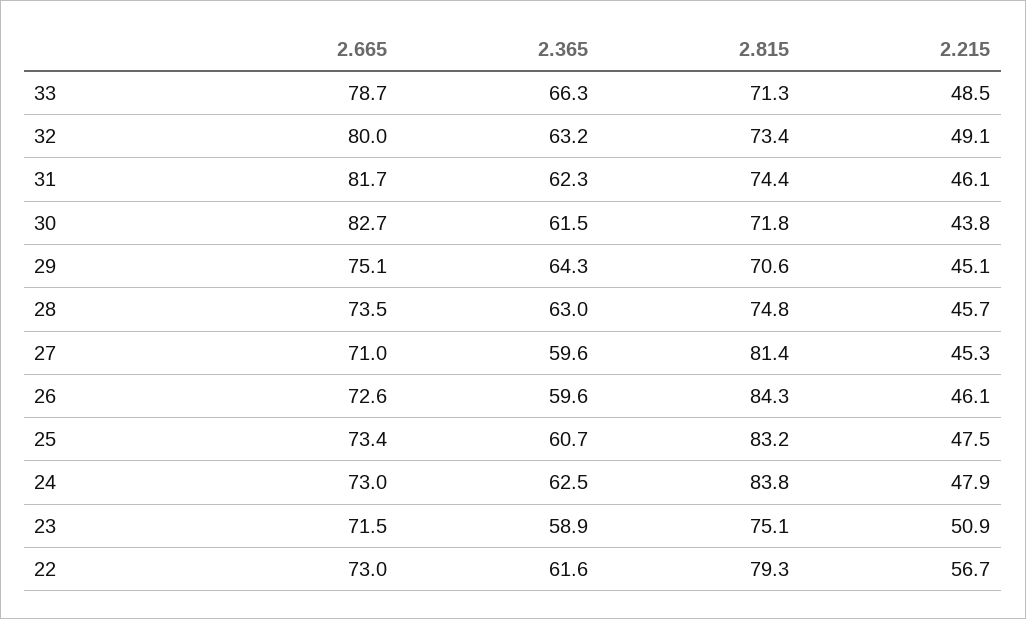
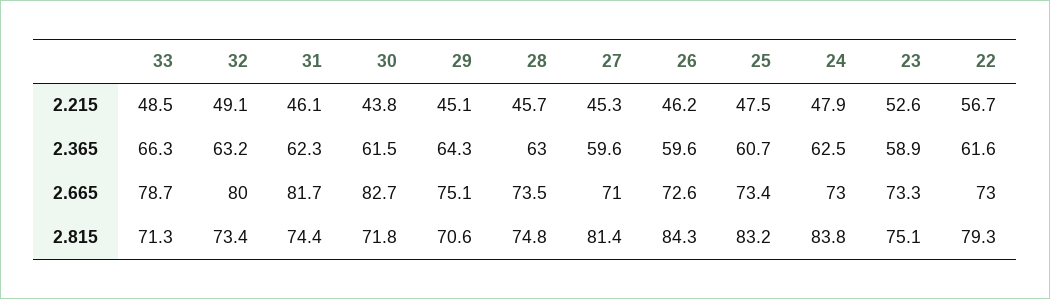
  {
    "2.665": {
      "33": 78.7,
      "32": 80,
      "31": 81.7,
      "30": 82.7,
      "29": 75.1,
      "28": 73.5,
      "27": 71,
      "26": 72.6,
      "25": 73.4,
      "24": 73,
-     "23": 71.5,
+     "23": 73.3,
      "22": 73
    },
    "2.365": {
      "33": 66.3,
      "32": 63.2,
      "31": 62.3,
      "30": 61.5,
      "29": 64.3,
      "28": 63,
      "27": 59.6,
      "26": 59.6,
      "25": 60.7,
      "24": 62.5,
      "23": 58.9,
      "22": 61.6
    },
    "2.815": {
      "33": 71.3,
      "32": 73.4,
      "31": 74.4,
      "30": 71.8,
      "29": 70.6,
      "28": 74.8,
      "27": 81.4,
      "26": 84.3,
      "25": 83.2,
      "24": 83.8,
      "23": 75.1,
      "22": 79.3
    },
    "2.215": {
      "33": 48.5,
      "32": 49.1,
      "31": 46.1,
      "30": 43.8,
      "29": 45.1,
      "28": 45.7,
      "27": 45.3,
-     "26": 46.1,
+     "26": 46.2,
      "25": 47.5,
      "24": 47.9,
-     "23": 50.9,
+     "23": 52.6,
      "22": 56.7
    }
  }

